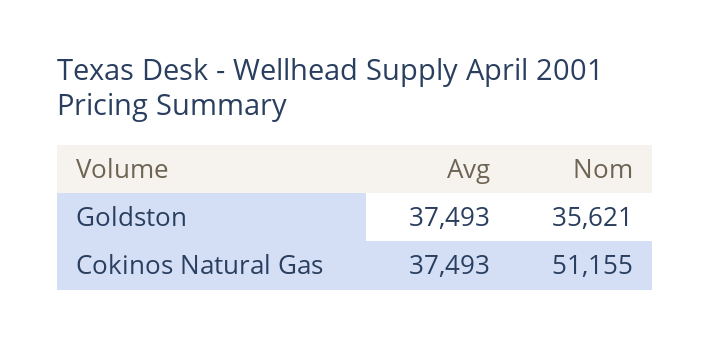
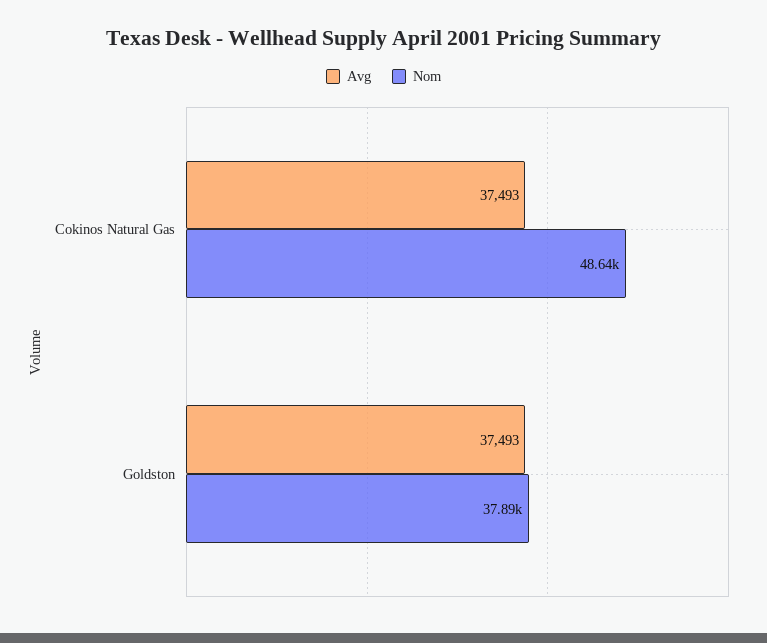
  {
    "Avg": {
      "Goldston": 37493,
      "Cokinos Natural Gas": 37493
    },
    "Nom": {
-     "Goldston": 35621,
+     "Goldston": 37890,
-     "Cokinos Natural Gas": 51155
+     "Cokinos Natural Gas": 48640
    }
  }

